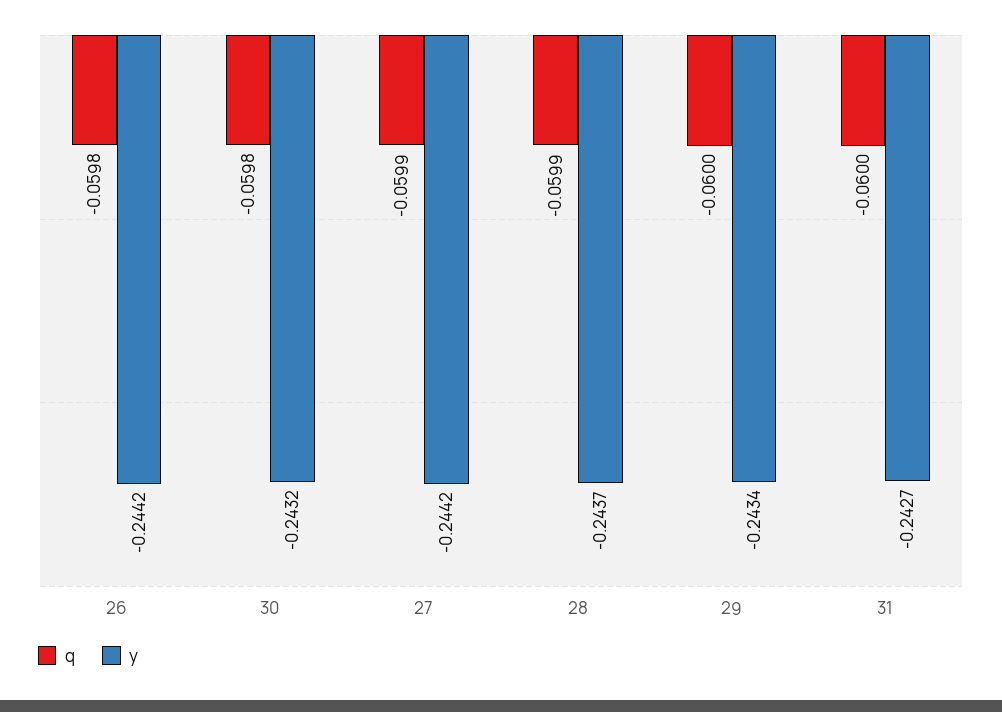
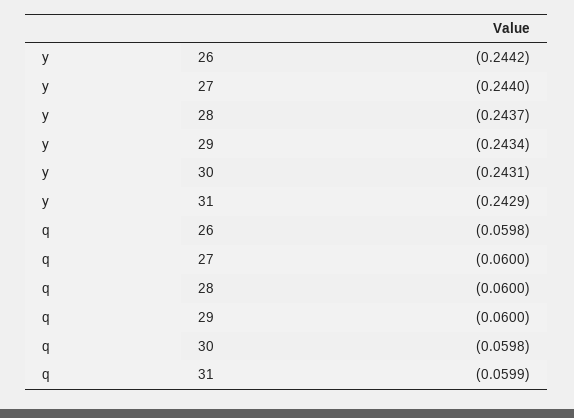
  {
    "q": {
      "26": -0.0598,
      "30": -0.0598,
-     "27": -0.0599,
+     "27": -0.06,
-     "28": -0.0599,
+     "28": -0.06,
      "29": -0.06,
-     "31": -0.06
+     "31": -0.0599
    },
    "y": {
      "26": -0.2442,
-     "30": -0.2432,
+     "30": -0.2431,
-     "27": -0.2442,
+     "27": -0.244,
      "28": -0.2437,
      "29": -0.2434,
-     "31": -0.2427
+     "31": -0.2429
    }
  }

